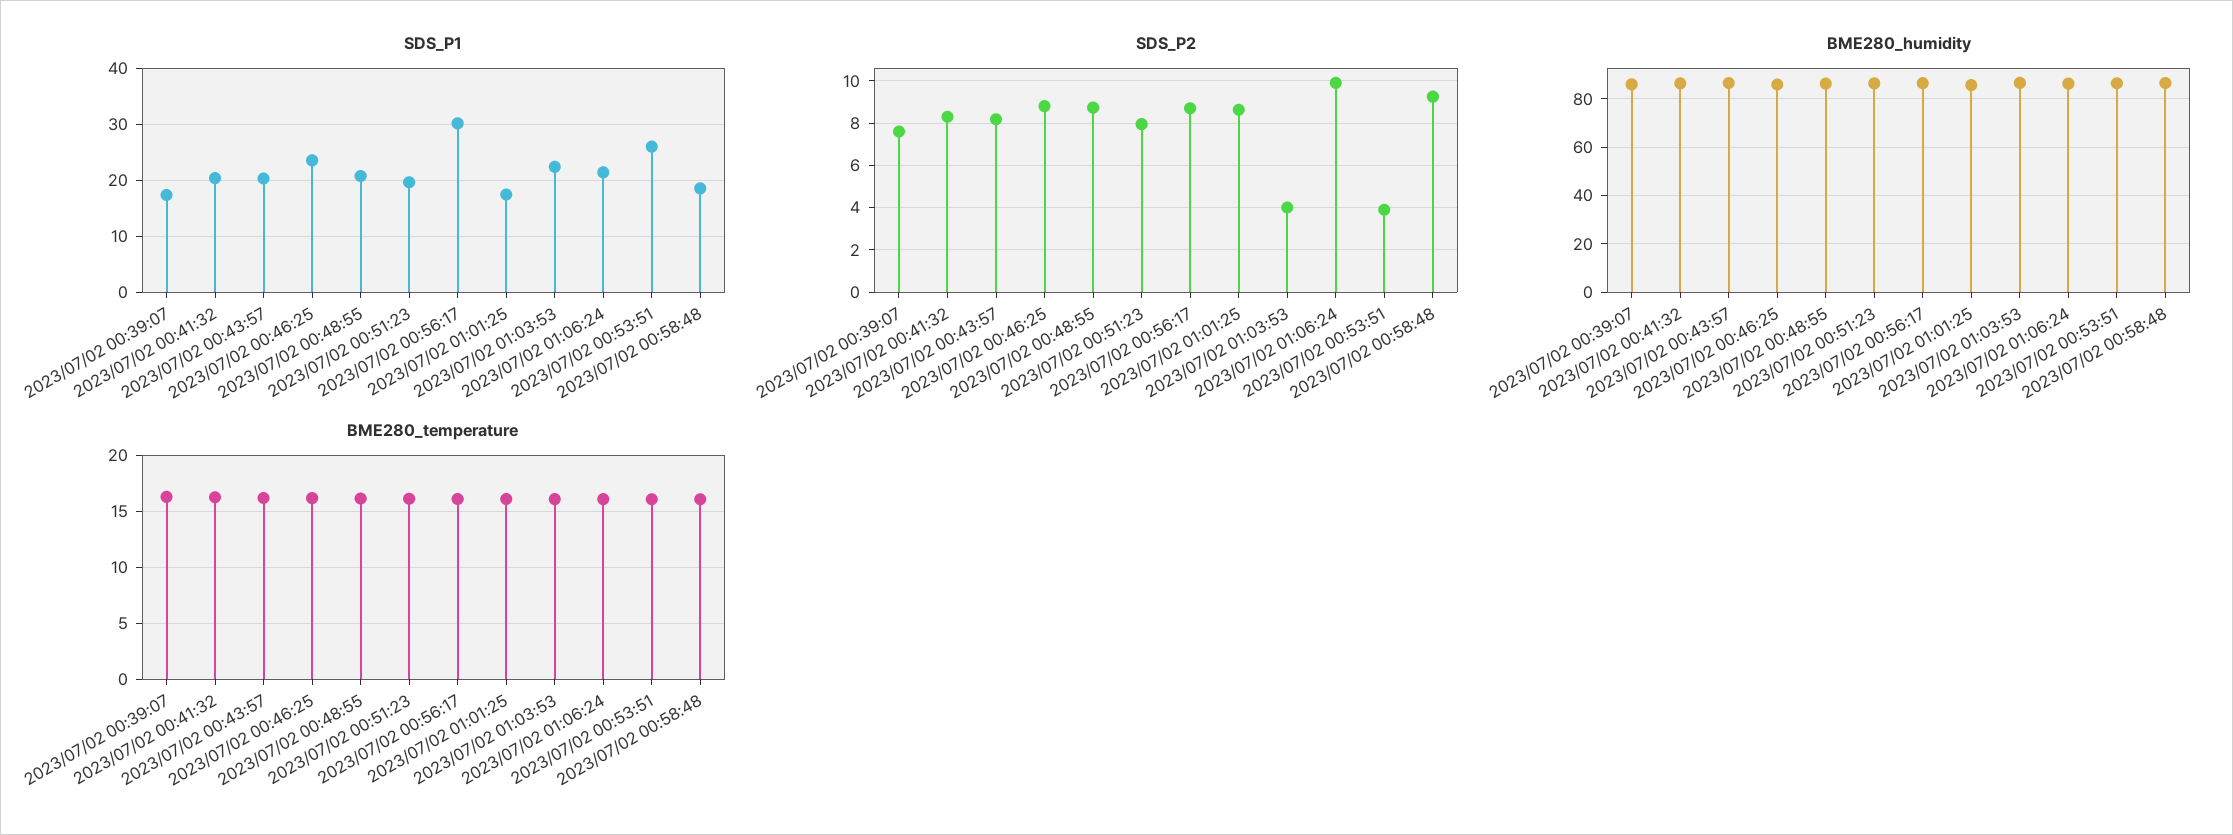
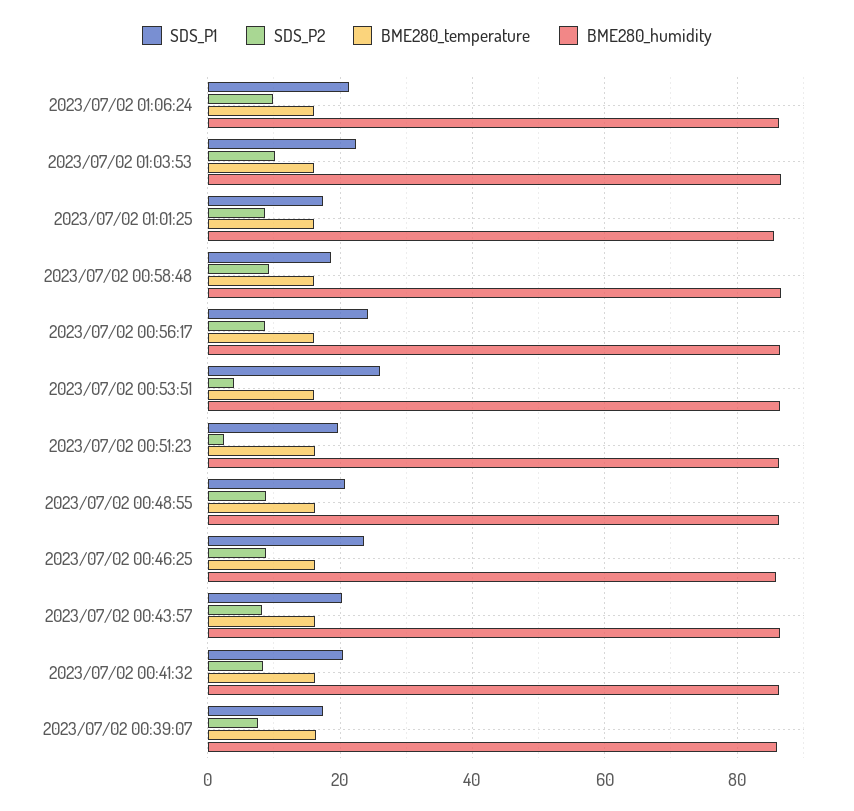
  {
    "SDS_P1": {
      "2023/07/02 00:39:07": 18,
      "2023/07/02 00:41:32": 20,
      "2023/07/02 00:43:57": 20,
      "2023/07/02 00:46:25": 24,
      "2023/07/02 00:48:55": 20,
      "2023/07/02 00:51:23": 20,
-     "2023/07/02 00:56:17": 30,
+     "2023/07/02 00:56:17": 24,
      "2023/07/02 01:01:25": 18,
      "2023/07/02 01:03:53": 22,
      "2023/07/02 01:06:24": 22,
      "2023/07/02 00:53:51": 26,
      "2023/07/02 00:58:48": 18
    },
    "SDS_P2": {
      "2023/07/02 00:39:07": 7.5,
      "2023/07/02 00:41:32": 8.5,
      "2023/07/02 00:43:57": 8,
      "2023/07/02 00:46:25": 9,
      "2023/07/02 00:48:55": 8.5,
-     "2023/07/02 00:51:23": 8,
+     "2023/07/02 00:51:23": 2,
      "2023/07/02 00:56:17": 8.5,
      "2023/07/02 01:01:25": 8.5,
-     "2023/07/02 01:03:53": 4,
+     "2023/07/02 01:03:53": 10,
      "2023/07/02 01:06:24": 10,
      "2023/07/02 00:53:51": 4,
      "2023/07/02 00:58:48": 9.5
    },
    "BME280_humidity": {
      "2023/07/02 00:39:07": 86,
      "2023/07/02 00:41:32": 86,
      "2023/07/02 00:43:57": 86,
      "2023/07/02 00:46:25": 86,
      "2023/07/02 00:48:55": 86,
      "2023/07/02 00:51:23": 86,
      "2023/07/02 00:56:17": 86,
      "2023/07/02 01:01:25": 86,
      "2023/07/02 01:03:53": 86,
      "2023/07/02 01:06:24": 86,
      "2023/07/02 00:53:51": 86,
      "2023/07/02 00:58:48": 86
    },
    "BME280_temperature": {
      "2023/07/02 00:39:07": 16,
      "2023/07/02 00:41:32": 16,
      "2023/07/02 00:43:57": 16,
      "2023/07/02 00:46:25": 16,
      "2023/07/02 00:48:55": 16,
      "2023/07/02 00:51:23": 16,
      "2023/07/02 00:56:17": 16,
      "2023/07/02 01:01:25": 16,
      "2023/07/02 01:03:53": 16,
      "2023/07/02 01:06:24": 16,
      "2023/07/02 00:53:51": 16,
      "2023/07/02 00:58:48": 16
    }
  }

